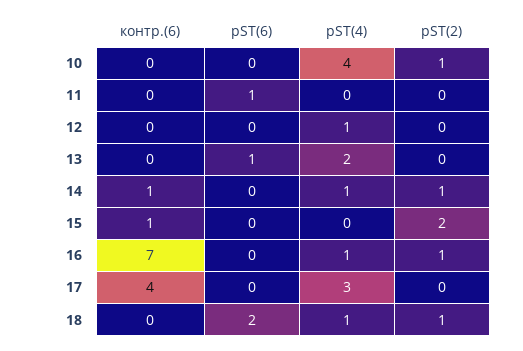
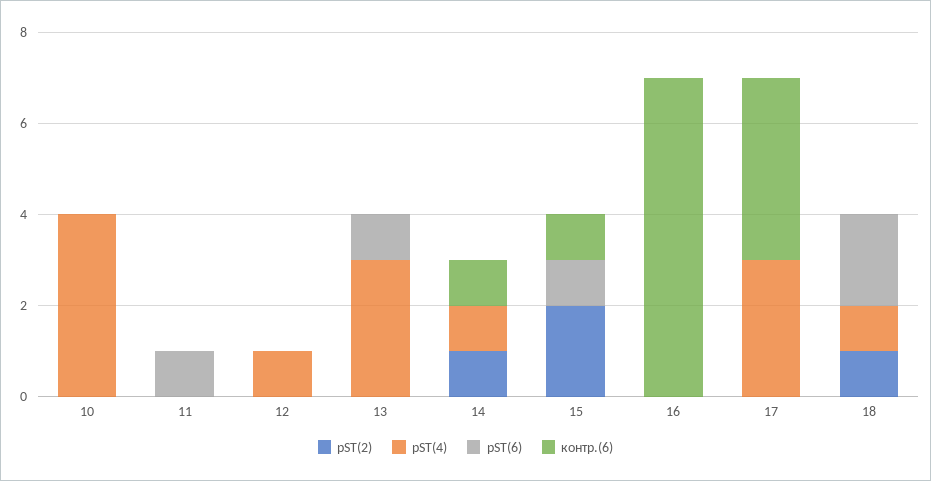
  {
    "контр.(6)": {
      "10": 0,
      "11": 0,
      "12": 0,
      "13": 0,
      "14": 1,
      "15": 1,
      "16": 7,
      "17": 4,
      "18": 0
    },
    "pST(6)": {
      "10": 0,
      "11": 1,
      "12": 0,
      "13": 1,
      "14": 0,
-     "15": 0,
+     "15": 1,
      "16": 0,
      "17": 0,
      "18": 2
    },
    "pST(4)": {
      "10": 4,
      "11": 0,
      "12": 1,
-     "13": 2,
+     "13": 3,
      "14": 1,
      "15": 0,
-     "16": 1,
+     "16": 0,
      "17": 3,
      "18": 1
    },
    "pST(2)": {
-     "10": 1,
+     "10": 0,
      "11": 0,
      "12": 0,
      "13": 0,
      "14": 1,
      "15": 2,
-     "16": 1,
+     "16": 0,
      "17": 0,
      "18": 1
    }
  }

